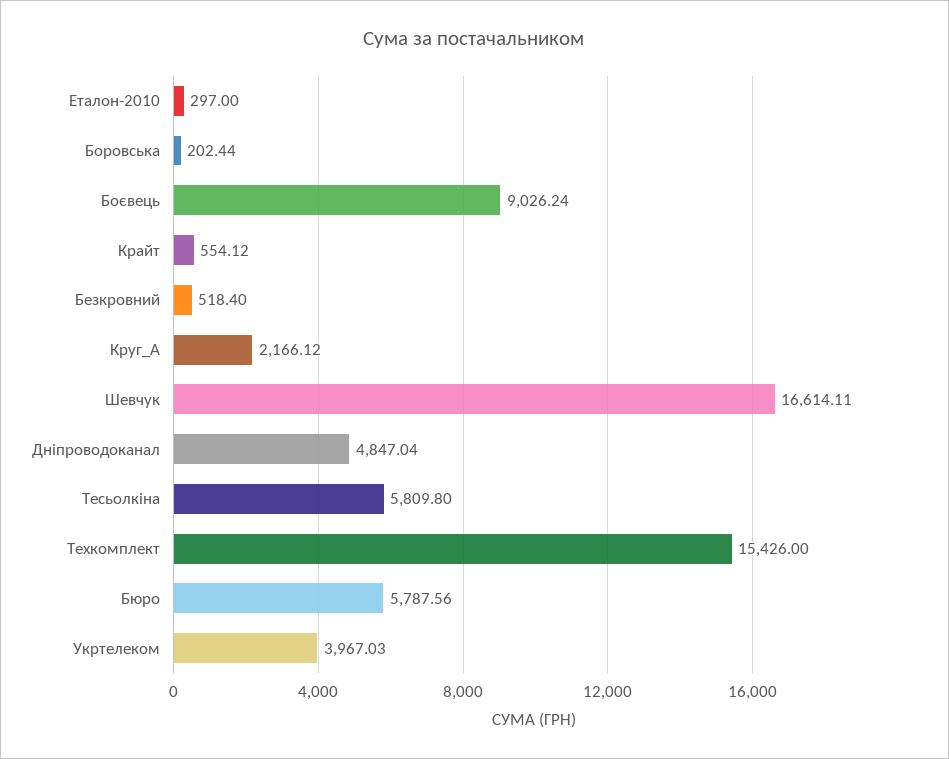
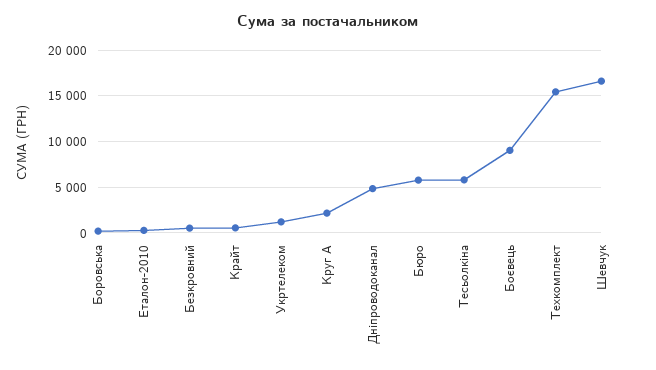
  {
    "Еталон-2010": 297,
    "Боровська": 202.44,
    "Боєвець": 9026.24,
    "Крайт": 554.12,
    "Безкровний": 518.4,
    "Круг_А": 2166.12,
    "Шевчук": 16614.11,
    "Дніпроводоканал": 4847.04,
    "Тесьолкіна": 5809.8,
    "Техкомплект": 15426,
    "Бюро": 5787.56,
-   "Укртелеком": 3967.03
+   "Укртелеком": 1000
  }

